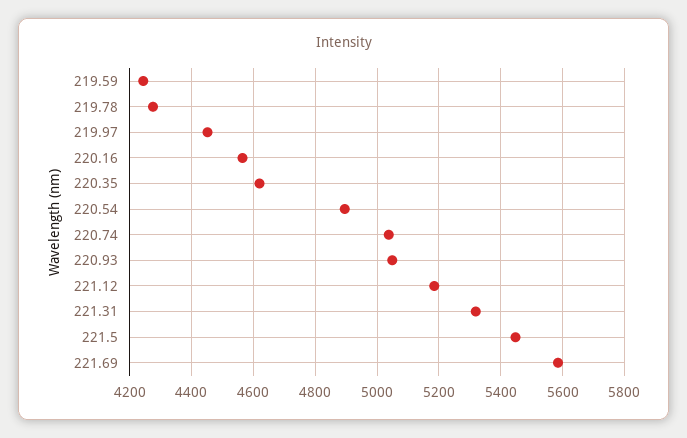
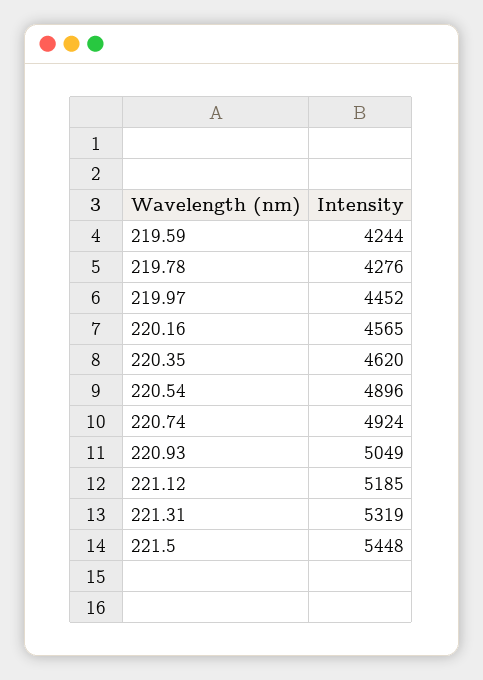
  {
    "219.59": 4244,
    "219.78": 4276,
    "219.97": 4452,
    "220.16": 4565,
    "220.35": 4620,
    "220.54": 4896,
-   "220.74": 5040,
+   "220.74": 4924,
    "220.93": 5049,
    "221.12": 5185,
    "221.31": 5319,
-   "221.5": 5448,
+   "221.5": 5448
-   "221.69": 5580
  }

